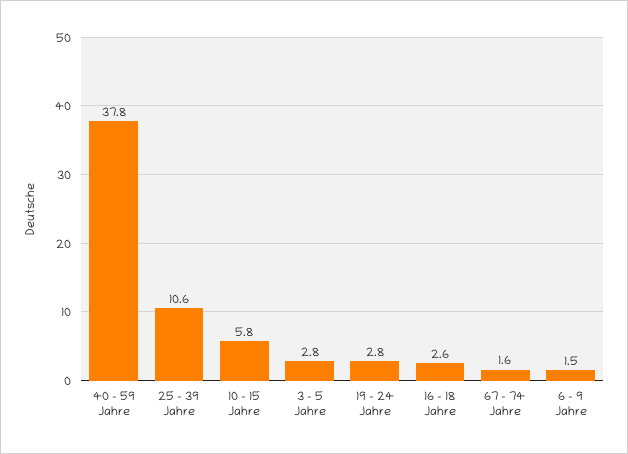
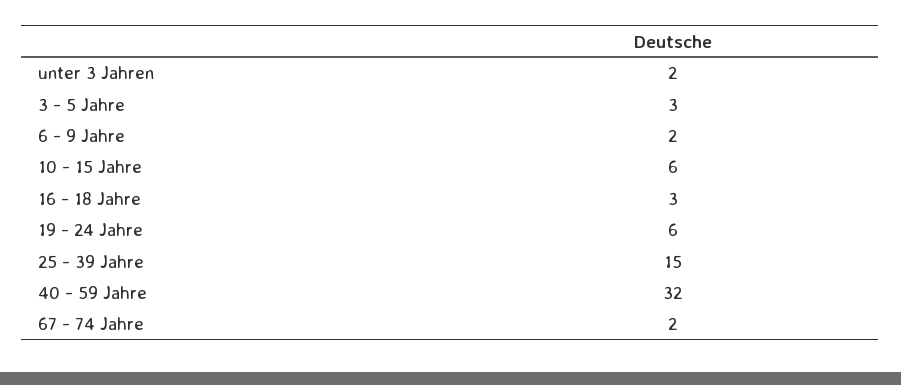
  {
-   "40 - 59 Jahre": 37.8,
+   "40 - 59 Jahre": 32,
-   "25 - 39 Jahre": 10.6,
+   "25 - 39 Jahre": 15,
    "10 - 15 Jahre": 5.8,
    "3 - 5 Jahre": 2.8,
-   "19 - 24 Jahre": 2.8,
+   "19 - 24 Jahre": 6,
    "16 - 18 Jahre": 2.6,
    "67 - 74 Jahre": 1.6,
-   "6 - 9 Jahre": 1.5
+   "6 - 9 Jahre": 1.5,
+   "unter 3 Jahren": 2
  }

